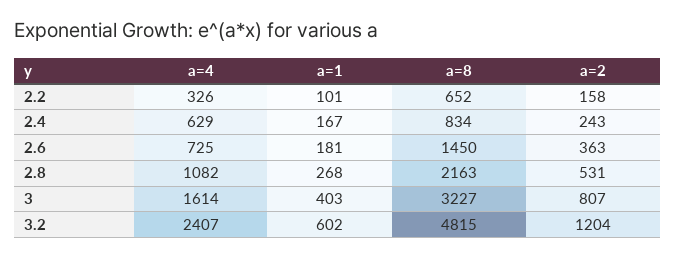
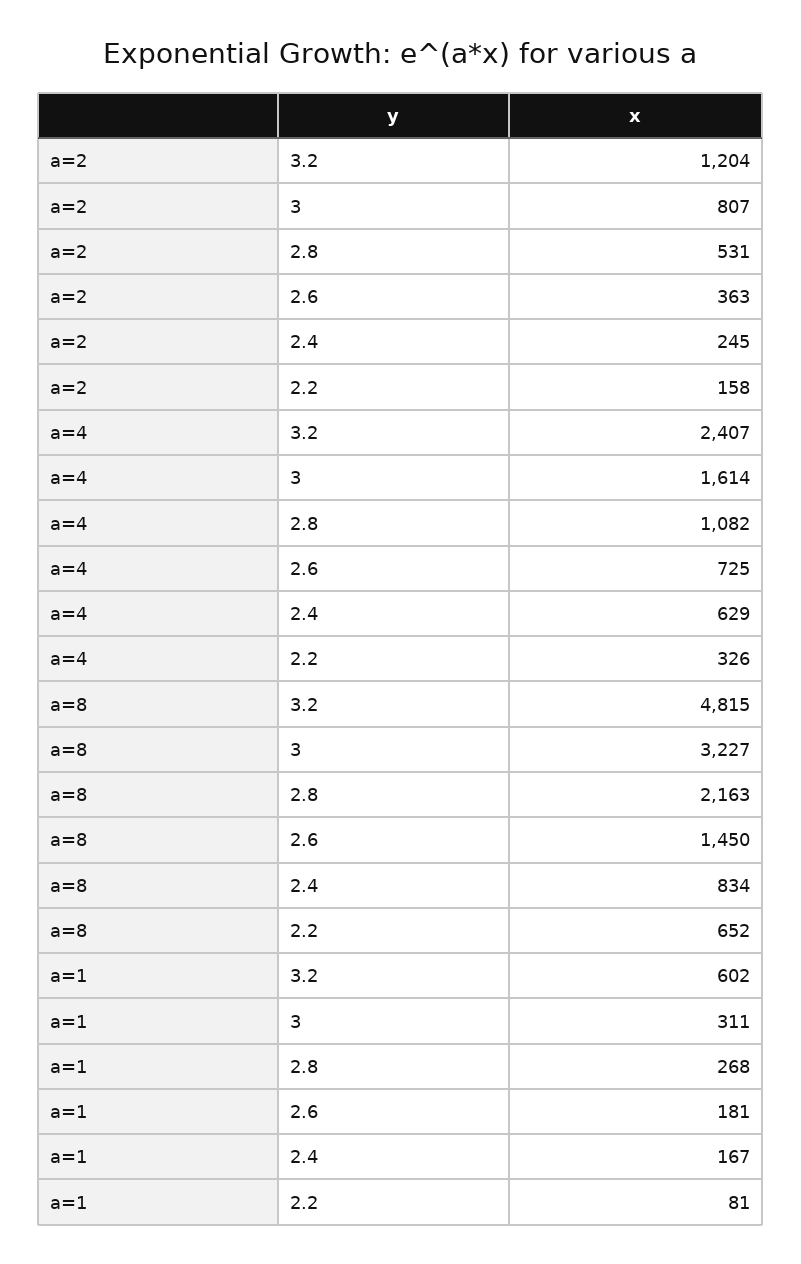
  {
    "a=4": {
      "2.2": 326,
      "2.4": 629,
      "2.6": 725,
      "2.8": 1082,
      "3": 1614,
      "3.2": 2407
    },
    "a=1": {
-     "2.2": 101,
+     "2.2": 81,
      "2.4": 167,
      "2.6": 181,
      "2.8": 268,
-     "3": 403,
+     "3": 311,
      "3.2": 602
    },
    "a=8": {
      "2.2": 652,
      "2.4": 834,
      "2.6": 1450,
      "2.8": 2163,
      "3": 3227,
      "3.2": 4815
    },
    "a=2": {
      "2.2": 158,
-     "2.4": 243,
+     "2.4": 245,
      "2.6": 363,
      "2.8": 531,
      "3": 807,
      "3.2": 1204
    }
  }

